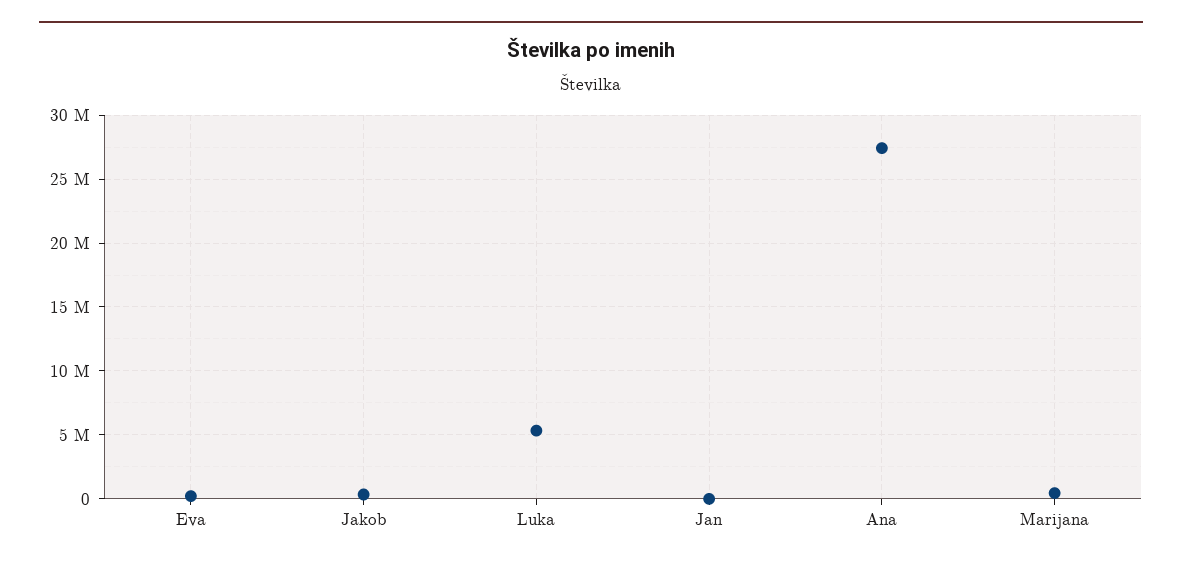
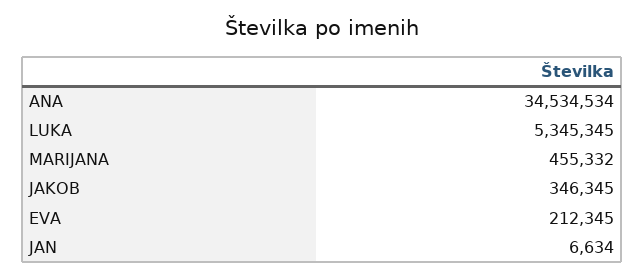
  {
    "Eva": 212345,
    "Jakob": 346345,
    "Luka": 5345345,
    "Jan": 6634,
-   "Ana": 27500000,
+   "Ana": 34534534,
    "Marijana": 455332
  }

